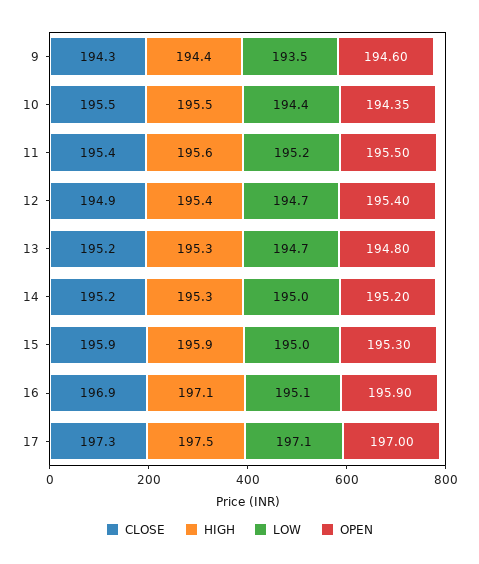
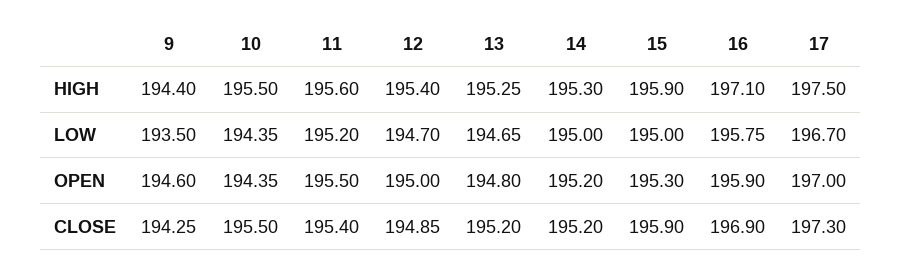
  {
    "CLOSE": {
      "9": 194.25,
      "10": 195.5,
      "11": 195.4,
      "12": 194.85,
      "13": 195.2,
      "14": 195.2,
      "15": 195.9,
      "16": 196.9,
      "17": 197.3
    },
    "HIGH": {
      "9": 194.4,
      "10": 195.5,
      "11": 195.6,
      "12": 195.4,
      "13": 195.25,
      "14": 195.3,
      "15": 195.9,
      "16": 197.1,
      "17": 197.5
    },
    "LOW": {
      "9": 193.5,
      "10": 194.35,
      "11": 195.2,
      "12": 194.7,
      "13": 194.65,
      "14": 195,
      "15": 195,
-     "16": 195.1,
+     "16": 195.75,
-     "17": 197.1
+     "17": 196.7
    },
    "OPEN": {
      "9": 194.6,
      "10": 194.35,
      "11": 195.5,
-     "12": 195.4,
+     "12": 195,
      "13": 194.8,
      "14": 195.2,
      "15": 195.3,
      "16": 195.9,
      "17": 197
    }
  }

